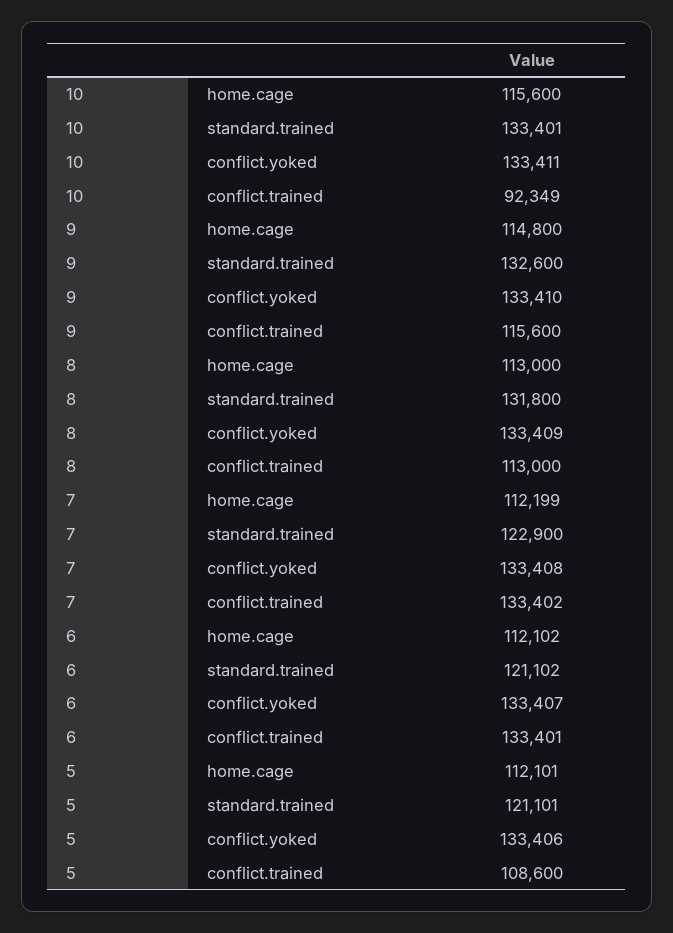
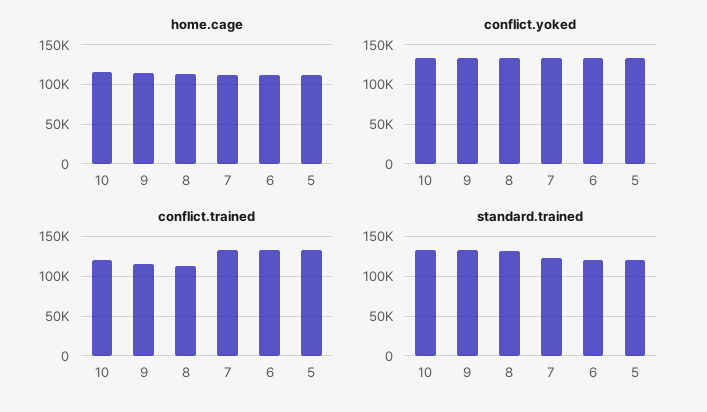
  {
    "home.cage": {
      "10": 115600,
      "9": 114800,
      "8": 113000,
      "7": 112199,
      "6": 112102,
      "5": 112101
    },
    "standard.trained": {
      "10": 133401,
      "9": 132600,
      "8": 131800,
      "7": 122900,
      "6": 121102,
      "5": 121101
    },
    "conflict.yoked": {
      "10": 133411,
      "9": 133410,
      "8": 133409,
      "7": 133408,
      "6": 133407,
      "5": 133406
    },
    "conflict.trained": {
-     "10": 92349,
+     "10": 120000,
      "9": 115600,
      "8": 113000,
      "7": 133402,
      "6": 133401,
-     "5": 108600
+     "5": 130000
    }
  }

